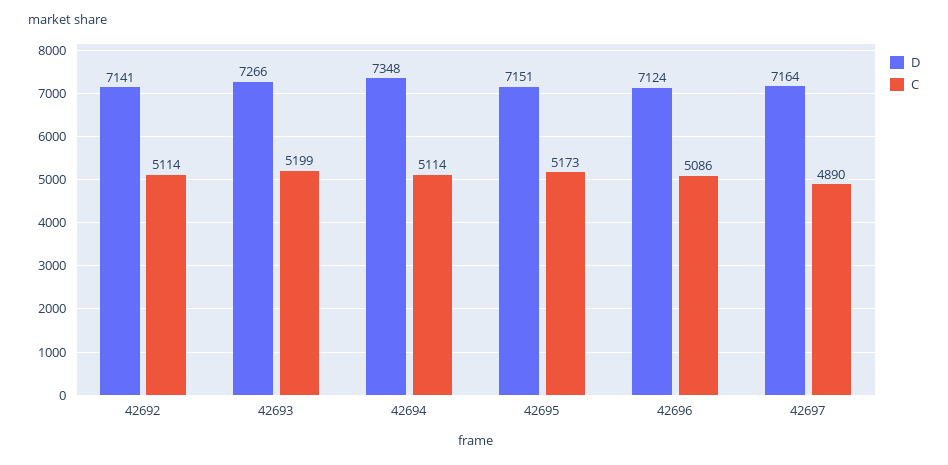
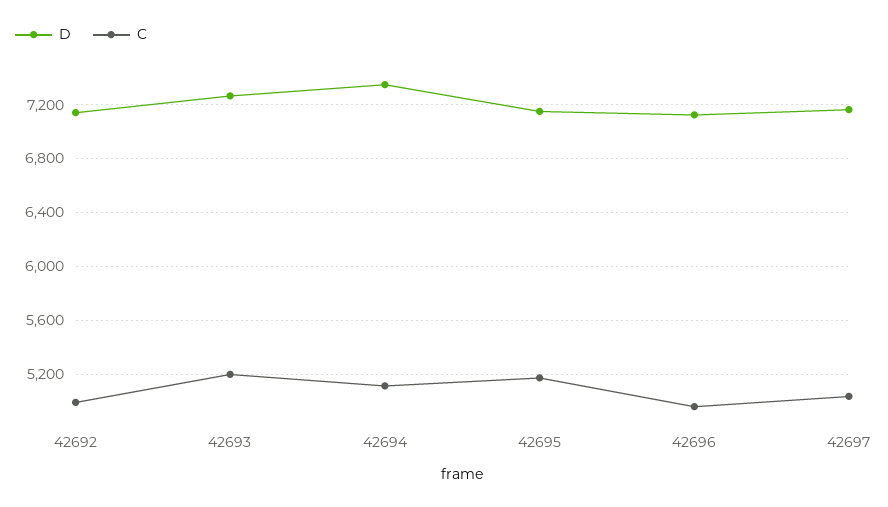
  {
    "D": {
      "42692": 7141,
      "42693": 7266,
      "42694": 7348,
      "42695": 7151,
      "42696": 7124,
      "42697": 7164
    },
    "C": {
-     "42692": 5114,
+     "42692": 5000,
      "42693": 5199,
      "42694": 5114,
      "42695": 5173,
-     "42696": 5086,
+     "42696": 4950,
-     "42697": 4890
+     "42697": 5050
    }
  }

